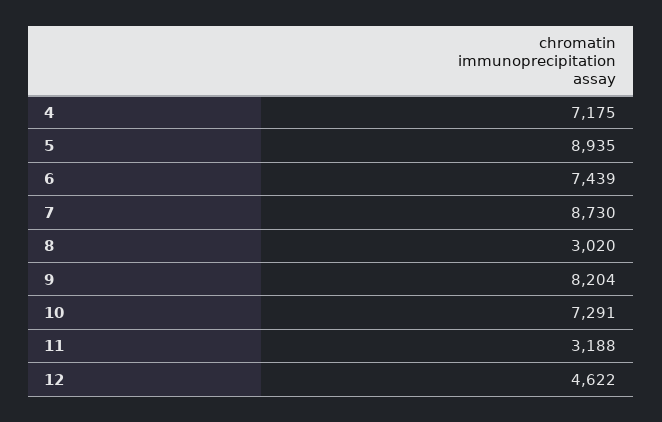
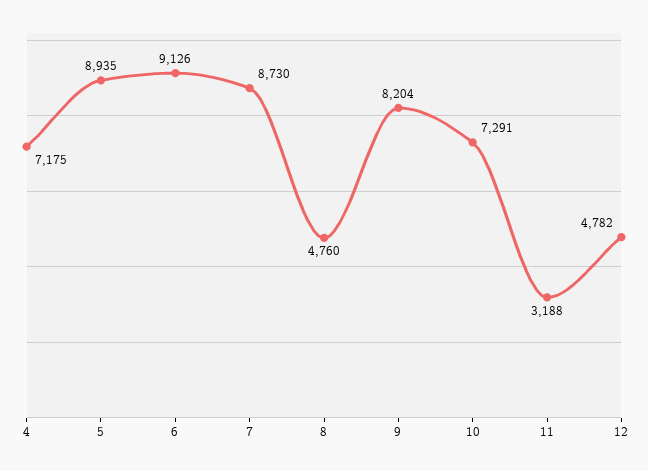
  {
    "4": 7175,
    "5": 8935,
-   "6": 7439,
+   "6": 9126,
    "7": 8730,
-   "8": 3020,
+   "8": 4760,
    "9": 8204,
    "10": 7291,
    "11": 3188,
-   "12": 4622
+   "12": 4782
  }

